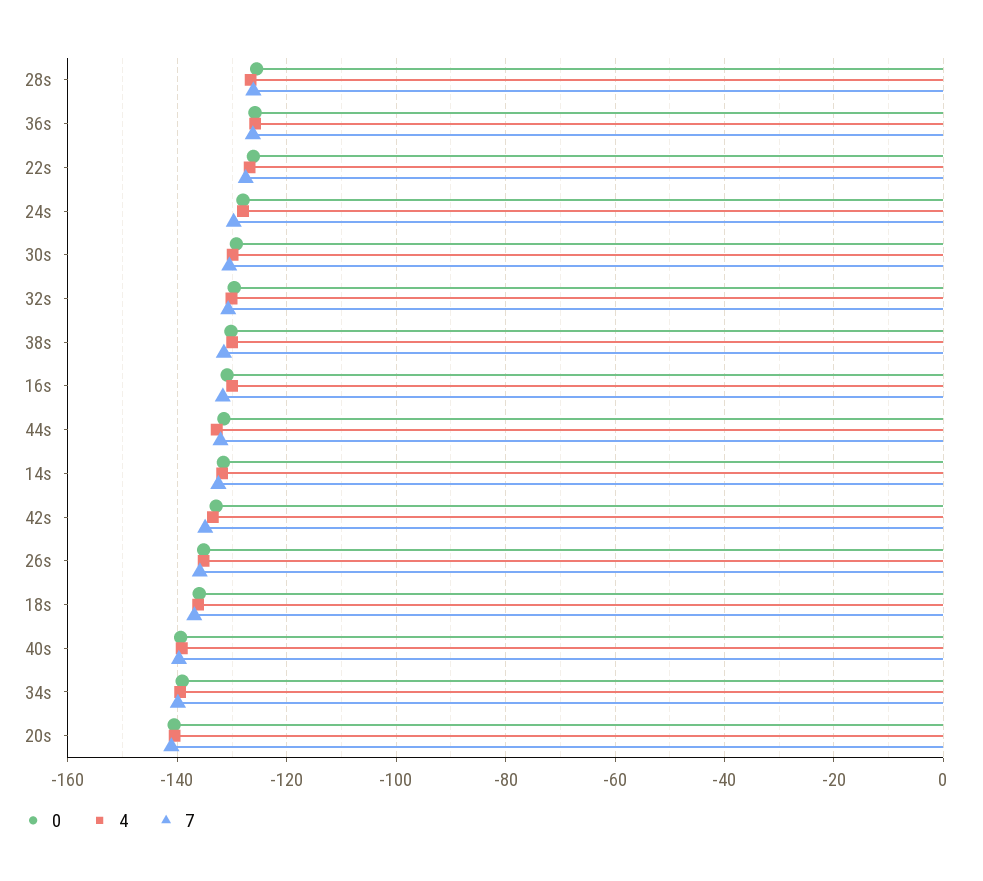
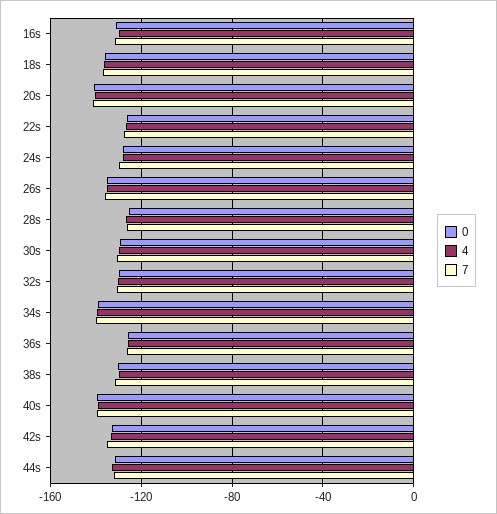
  {
    "0": {
      "28s": -126,
      "36s": -126,
      "22s": -126,
      "24s": -128,
      "30s": -130,
      "32s": -130,
      "38s": -130,
      "16s": -130,
      "44s": -132,
-     "14s": -132,
      "42s": -132,
      "26s": -136,
      "18s": -136,
      "40s": -140,
      "34s": -140,
      "20s": -140
    },
    "4": {
      "28s": -126,
      "36s": -126,
      "22s": -126,
      "24s": -128,
      "30s": -130,
      "32s": -130,
      "38s": -130,
      "16s": -130,
      "44s": -132,
-     "14s": -132,
      "42s": -134,
      "26s": -136,
      "18s": -136,
      "40s": -140,
      "34s": -140,
      "20s": -140
    },
    "7": {
      "28s": -126,
      "36s": -126,
      "22s": -128,
      "24s": -130,
      "30s": -130,
      "32s": -130,
      "38s": -132,
      "16s": -132,
      "44s": -132,
-     "14s": -132,
      "42s": -134,
      "26s": -136,
      "18s": -136,
      "40s": -140,
      "34s": -140,
      "20s": -142
    }
  }

